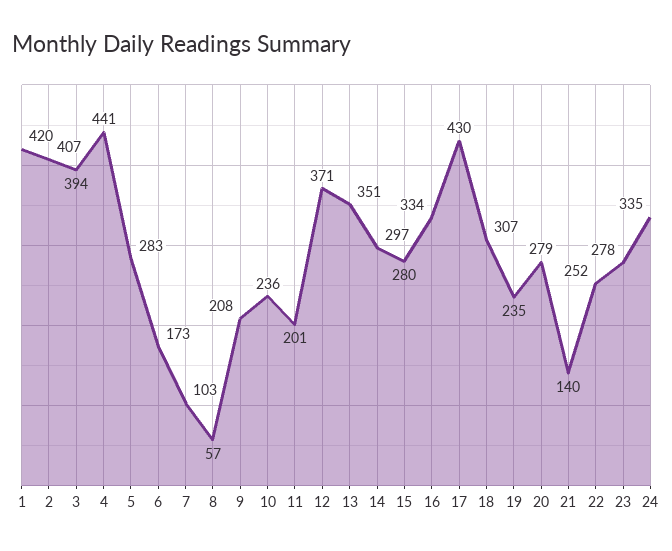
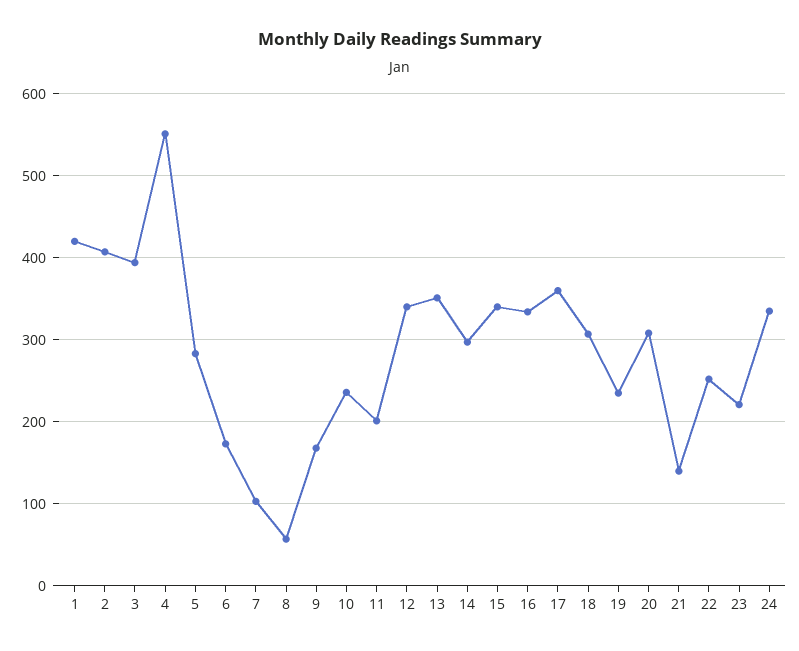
  {
    "1": 420,
    "2": 407,
    "3": 394,
-   "4": 441,
+   "4": 550,
    "5": 283,
    "6": 173,
    "7": 103,
    "8": 57,
-   "9": 208,
+   "9": 170,
    "10": 236,
    "11": 201,
-   "12": 371,
+   "12": 340,
    "13": 351,
    "14": 297,
-   "15": 280,
+   "15": 340,
    "16": 334,
-   "17": 430,
+   "17": 360,
    "18": 307,
    "19": 235,
-   "20": 279,
+   "20": 310,
    "21": 140,
    "22": 252,
-   "23": 278,
+   "23": 220,
    "24": 335
  }

